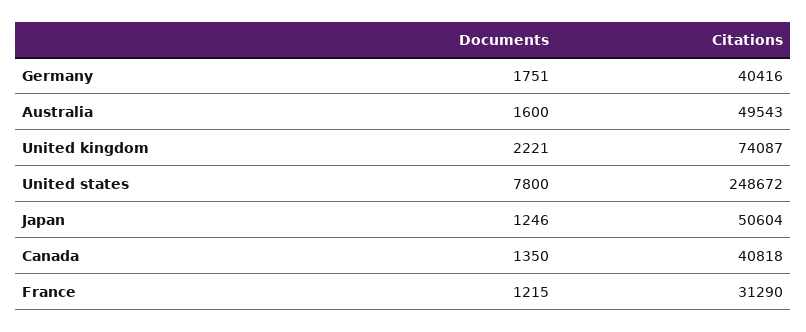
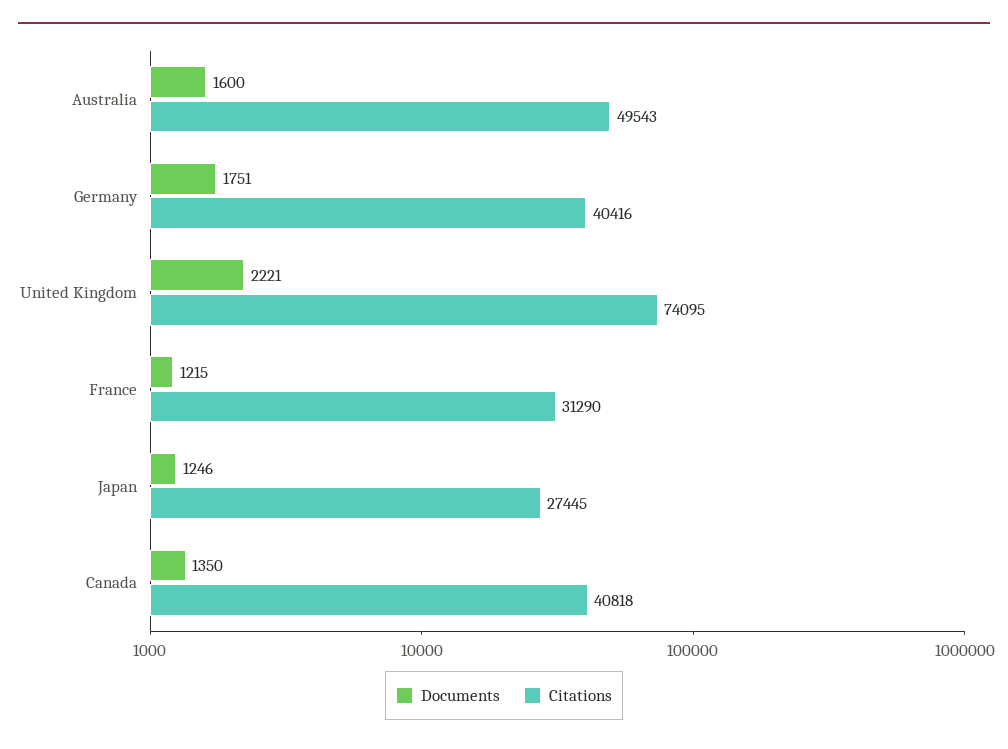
  {
    "Documents": {
      "Germany": 1751,
      "Australia": 1600,
      "United kingdom": 2221,
-     "United states": 7800,
      "Japan": 1246,
      "Canada": 1350,
      "France": 1215
    },
    "Citations": {
      "Germany": 40416,
      "Australia": 49543,
-     "United kingdom": 74087,
+     "United kingdom": 74095,
-     "United states": 248672,
-     "Japan": 50604,
+     "Japan": 27445,
      "Canada": 40818,
      "France": 31290
    }
  }

